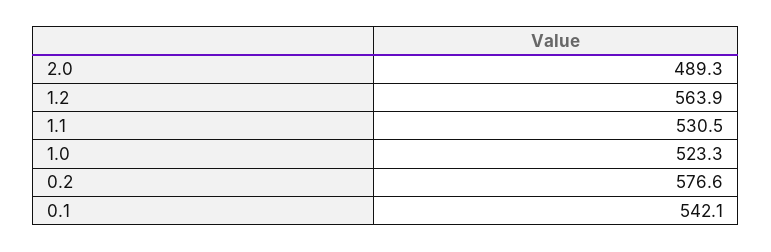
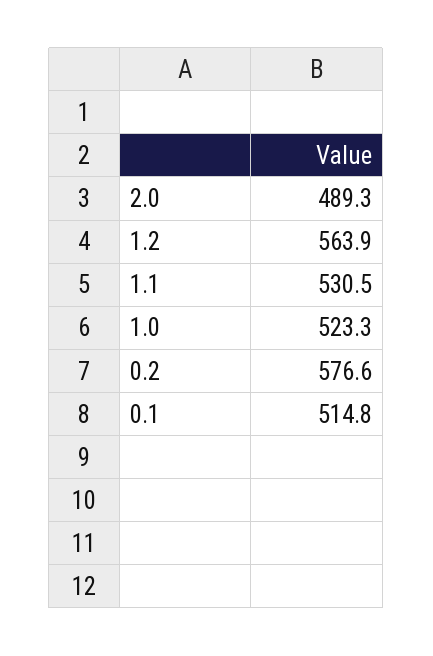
  {
    "2.0": 489.3,
    "1.2": 563.9,
    "1.1": 530.5,
    "1.0": 523.3,
    "0.2": 576.6,
-   "0.1": 542.1
+   "0.1": 514.8
  }

